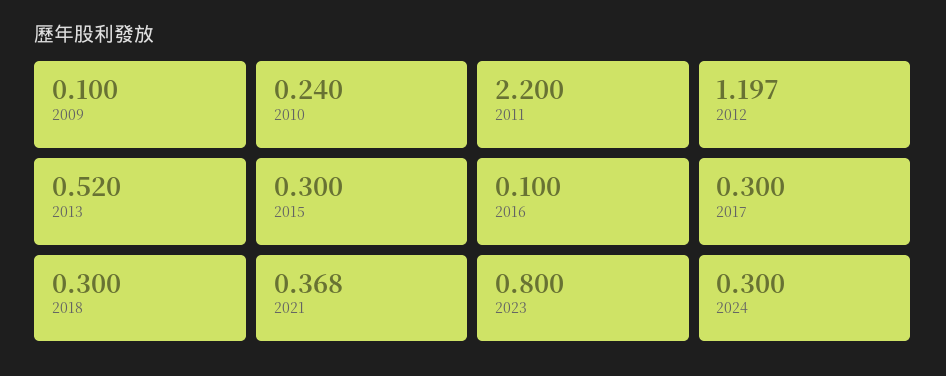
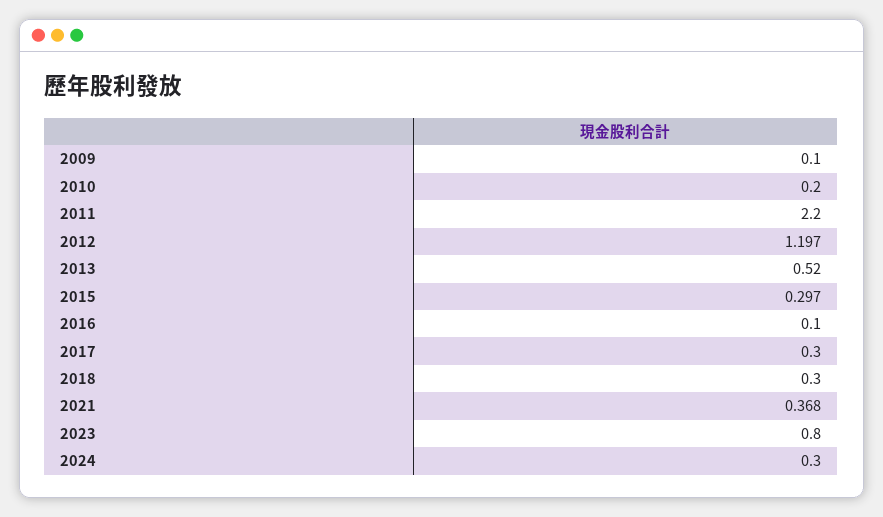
  {
    "2009": 0.1,
-   "2010": 0.24,
+   "2010": 0.2,
    "2011": 2.2,
    "2012": 1.197,
    "2013": 0.52,
-   "2015": 0.3,
+   "2015": 0.297,
    "2016": 0.1,
    "2017": 0.3,
    "2018": 0.3,
    "2021": 0.368,
    "2023": 0.8,
    "2024": 0.3
  }

